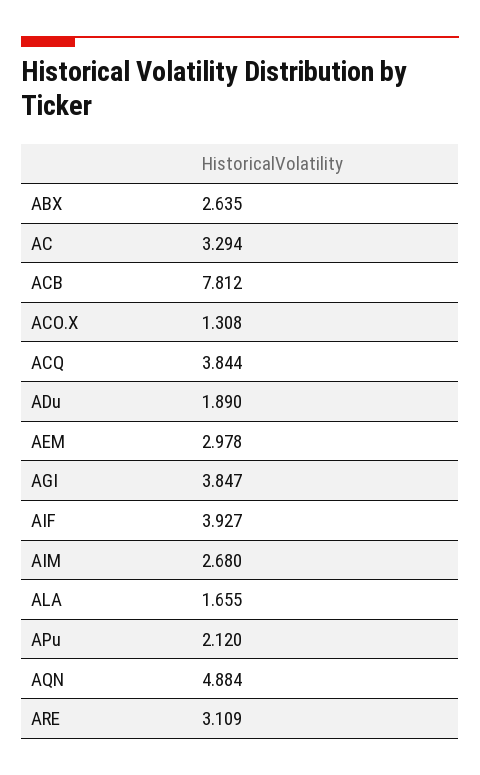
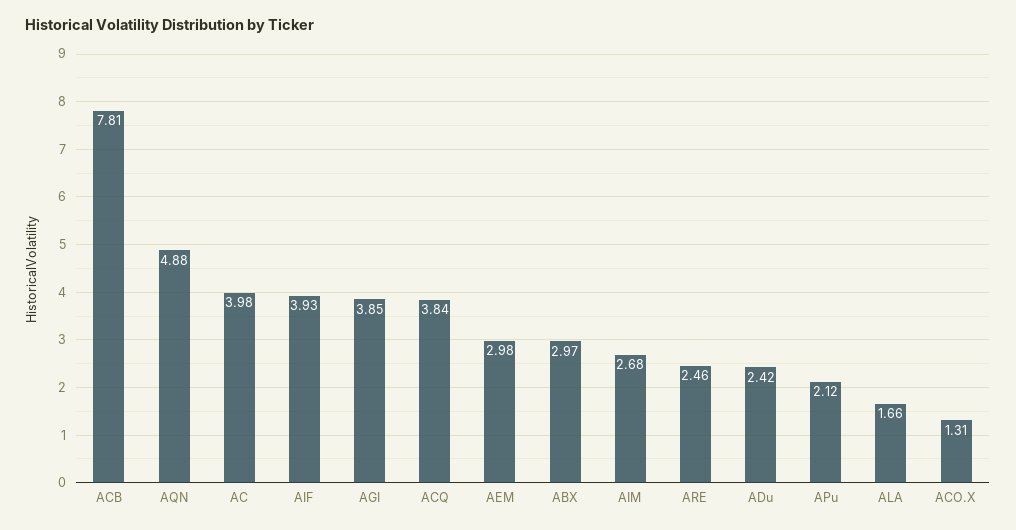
  {
-   "ABX": 2.635,
+   "ABX": 2.97,
-   "AC": 3.294,
+   "AC": 3.98,
    "ACB": 7.812,
    "ACO.X": 1.308,
    "ACQ": 3.844,
-   "ADu": 1.89,
+   "ADu": 2.42,
    "AEM": 2.978,
    "AGI": 3.847,
    "AIF": 3.927,
    "AIM": 2.68,
    "ALA": 1.655,
    "APu": 2.12,
    "AQN": 4.884,
-   "ARE": 3.109
+   "ARE": 2.46
  }

